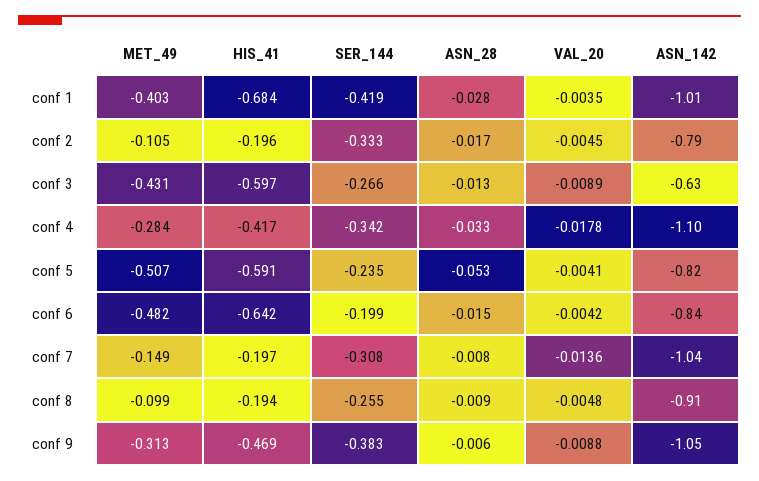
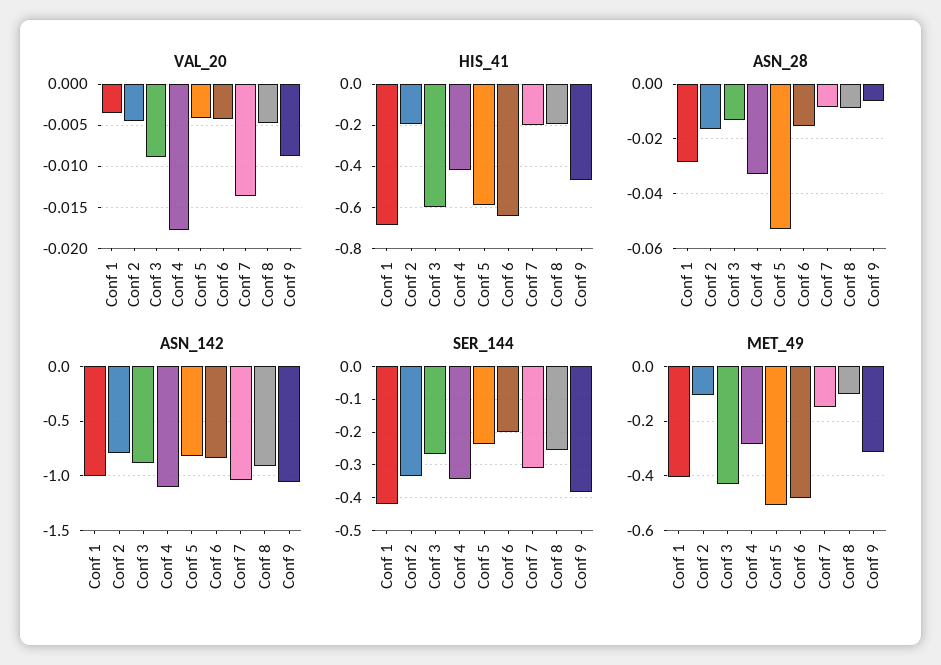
  {
    "MET_49": {
      "conf 1": -0.403,
      "conf 2": -0.105,
      "conf 3": -0.431,
      "conf 4": -0.284,
      "conf 5": -0.507,
      "conf 6": -0.482,
      "conf 7": -0.149,
      "conf 8": -0.099,
      "conf 9": -0.313
    },
    "HIS_41": {
      "conf 1": -0.684,
      "conf 2": -0.196,
      "conf 3": -0.597,
      "conf 4": -0.417,
      "conf 5": -0.591,
      "conf 6": -0.642,
      "conf 7": -0.197,
      "conf 8": -0.194,
      "conf 9": -0.469
    },
    "SER_144": {
      "conf 1": -0.419,
      "conf 2": -0.333,
      "conf 3": -0.266,
      "conf 4": -0.342,
      "conf 5": -0.235,
      "conf 6": -0.199,
      "conf 7": -0.308,
      "conf 8": -0.255,
      "conf 9": -0.383
    },
    "ASN_28": {
      "conf 1": -0.028,
      "conf 2": -0.017,
      "conf 3": -0.013,
      "conf 4": -0.033,
      "conf 5": -0.053,
      "conf 6": -0.015,
      "conf 7": -0.008,
      "conf 8": -0.009,
      "conf 9": -0.006
    },
    "VAL_20": {
      "conf 1": -0.0035,
      "conf 2": -0.0045,
      "conf 3": -0.0089,
      "conf 4": -0.0178,
      "conf 5": -0.0041,
      "conf 6": -0.0042,
      "conf 7": -0.0136,
      "conf 8": -0.0048,
      "conf 9": -0.0088
    },
    "ASN_142": {
      "conf 1": -1.01,
      "conf 2": -0.79,
-     "conf 3": -0.63,
+     "conf 3": -0.9,
      "conf 4": -1.1,
      "conf 5": -0.82,
      "conf 6": -0.84,
      "conf 7": -1.04,
      "conf 8": -0.91,
      "conf 9": -1.05
    }
  }

